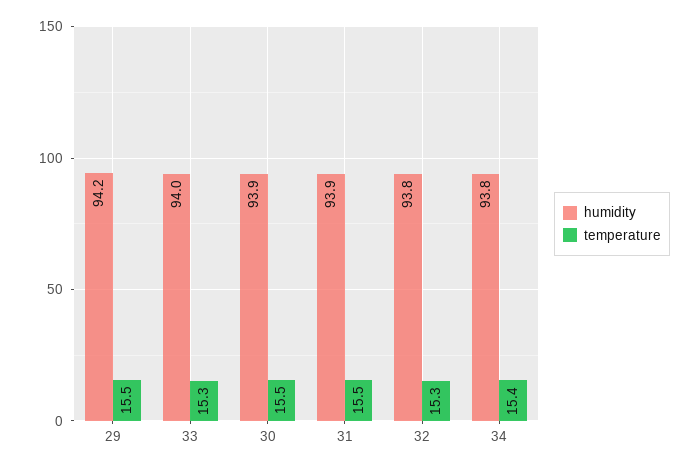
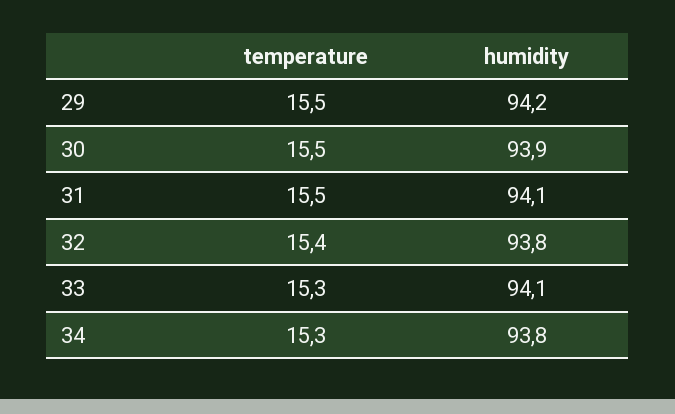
  {
    "humidity": {
      "29": 94.2,
-     "33": 94,
+     "33": 94.1,
      "30": 93.9,
-     "31": 93.9,
+     "31": 94.1,
      "32": 93.8,
      "34": 93.8
    },
    "temperature": {
      "29": 15.5,
      "33": 15.3,
      "30": 15.5,
      "31": 15.5,
-     "32": 15.3,
+     "32": 15.4,
-     "34": 15.4
+     "34": 15.3
    }
  }

